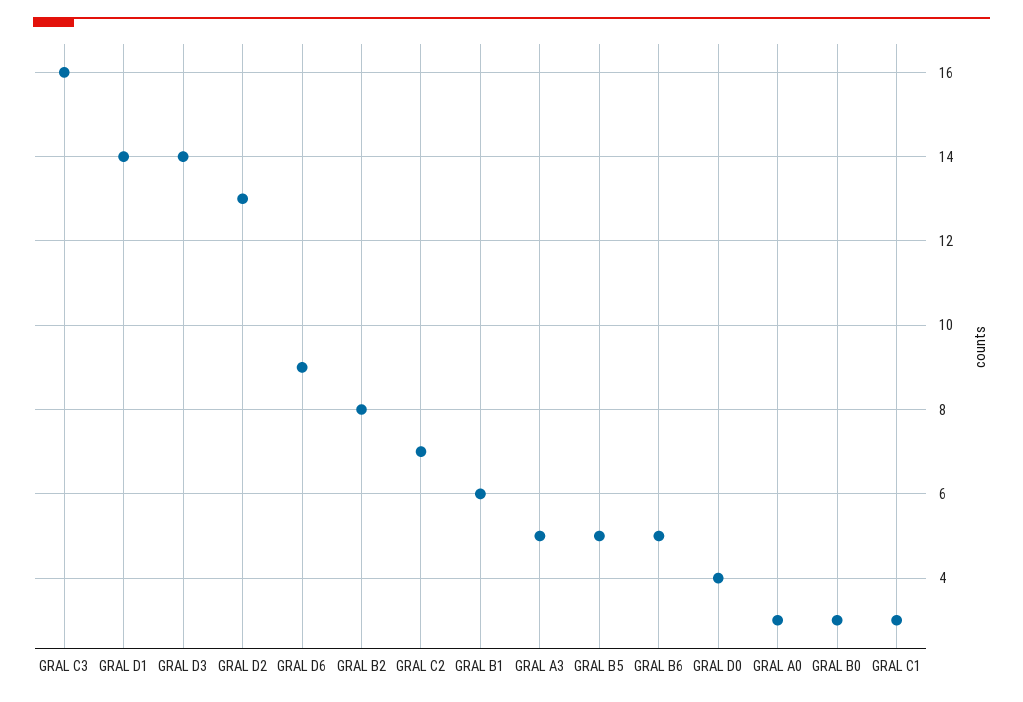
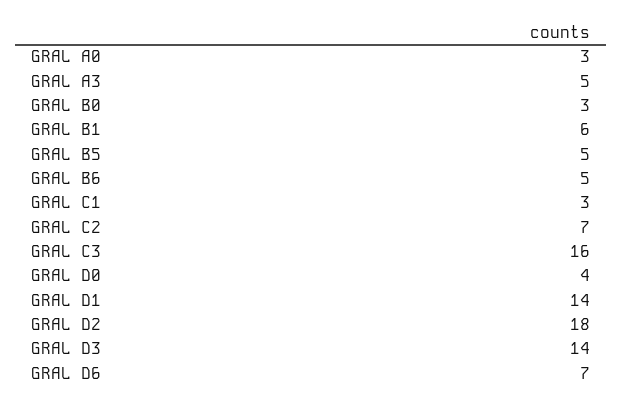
  {
    "GRAL C3": 16,
    "GRAL D1": 14,
    "GRAL D3": 14,
-   "GRAL D2": 13,
+   "GRAL D2": 18,
-   "GRAL D6": 9,
+   "GRAL D6": 7,
-   "GRAL B2": 8,
    "GRAL C2": 7,
    "GRAL B1": 6,
    "GRAL A3": 5,
    "GRAL B5": 5,
    "GRAL B6": 5,
    "GRAL D0": 4,
    "GRAL A0": 3,
    "GRAL B0": 3,
    "GRAL C1": 3
  }

